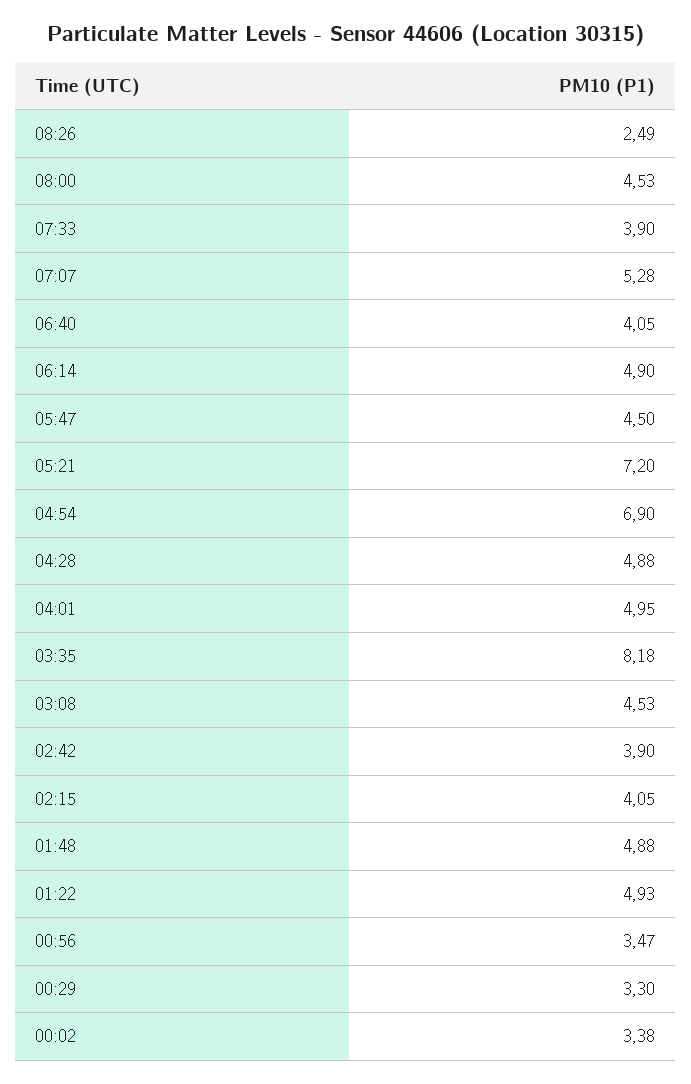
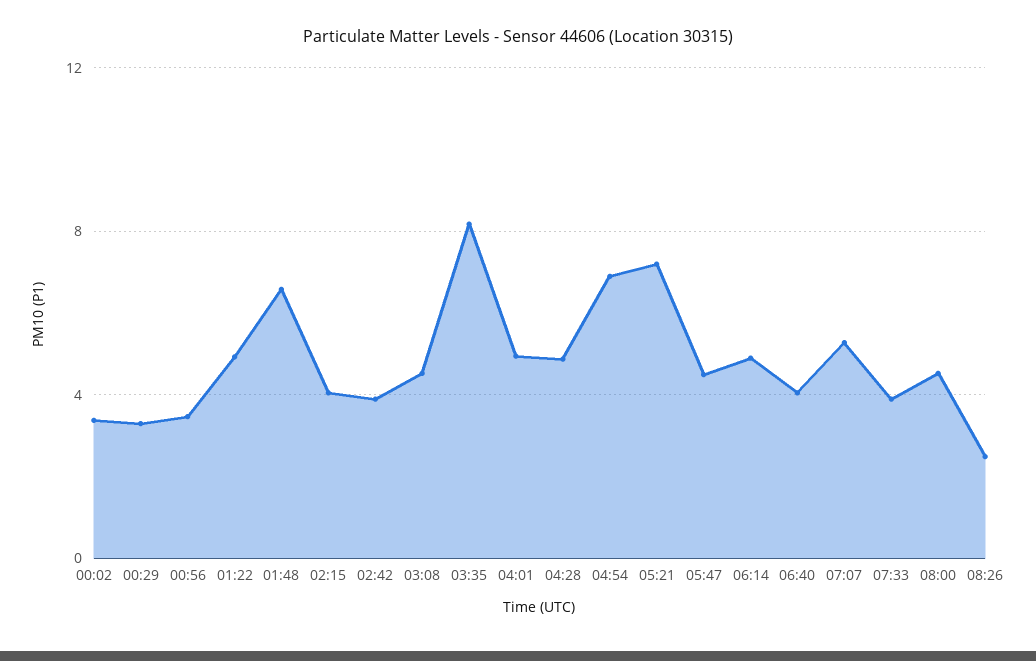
  {
    "08:26": 2.49,
    "08:00": 4.53,
    "07:33": 3.9,
    "07:07": 5.28,
    "06:40": 4.05,
    "06:14": 4.9,
    "05:47": 4.5,
    "05:21": 7.2,
    "04:54": 6.9,
    "04:28": 4.88,
    "04:01": 4.95,
    "03:35": 8.18,
    "03:08": 4.53,
    "02:42": 3.9,
    "02:15": 4.05,
-   "01:48": 4.88,
+   "01:48": 6.5,
    "01:22": 4.93,
    "00:56": 3.47,
    "00:29": 3.3,
    "00:02": 3.38
  }

